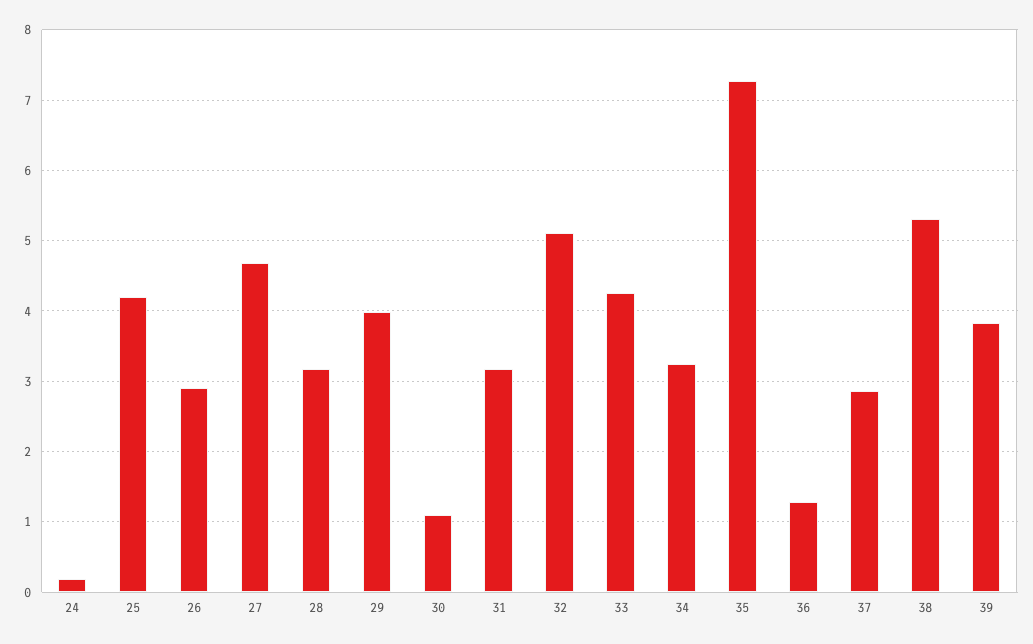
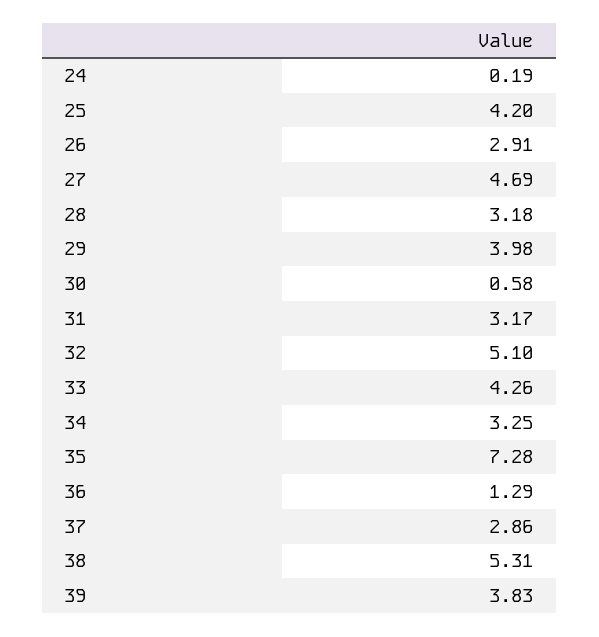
  {
    "24": 0.19,
    "25": 4.2,
    "26": 2.91,
    "27": 4.69,
    "28": 3.18,
    "29": 3.98,
-   "30": 1.1,
+   "30": 0.58,
    "31": 3.17,
    "32": 5.1,
    "33": 4.26,
    "34": 3.25,
    "35": 7.28,
    "36": 1.29,
    "37": 2.86,
    "38": 5.31,
    "39": 3.83
  }

